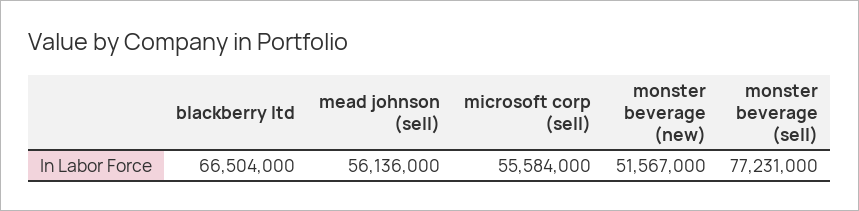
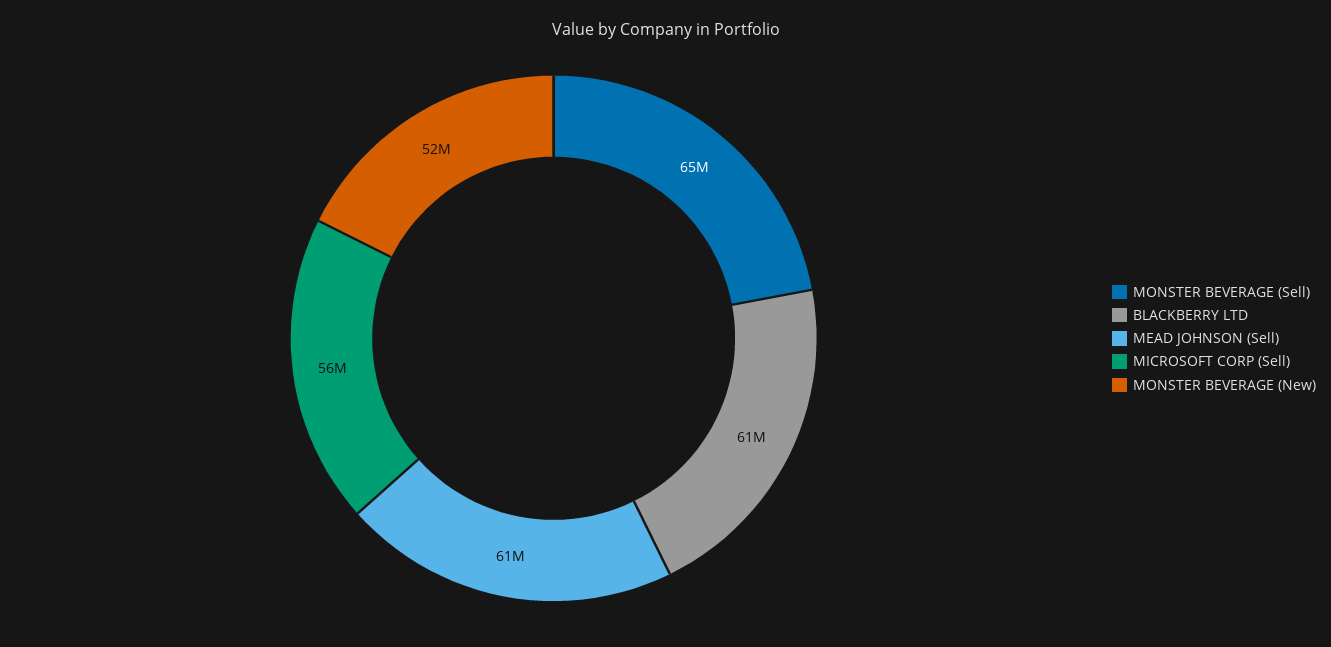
  {
-   "blackberry ltd": 66504000,
+   "blackberry ltd": 61000000,
-   "mead johnson (sell)": 56136000,
+   "mead johnson (sell)": 61000000,
    "microsoft corp (sell)": 55584000,
    "monster beverage (new)": 51567000,
-   "monster beverage (sell)": 77231000
+   "monster beverage (sell)": 65000000
  }

